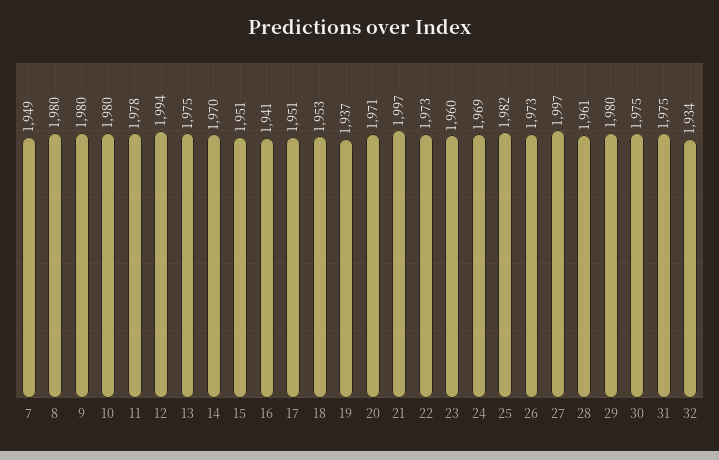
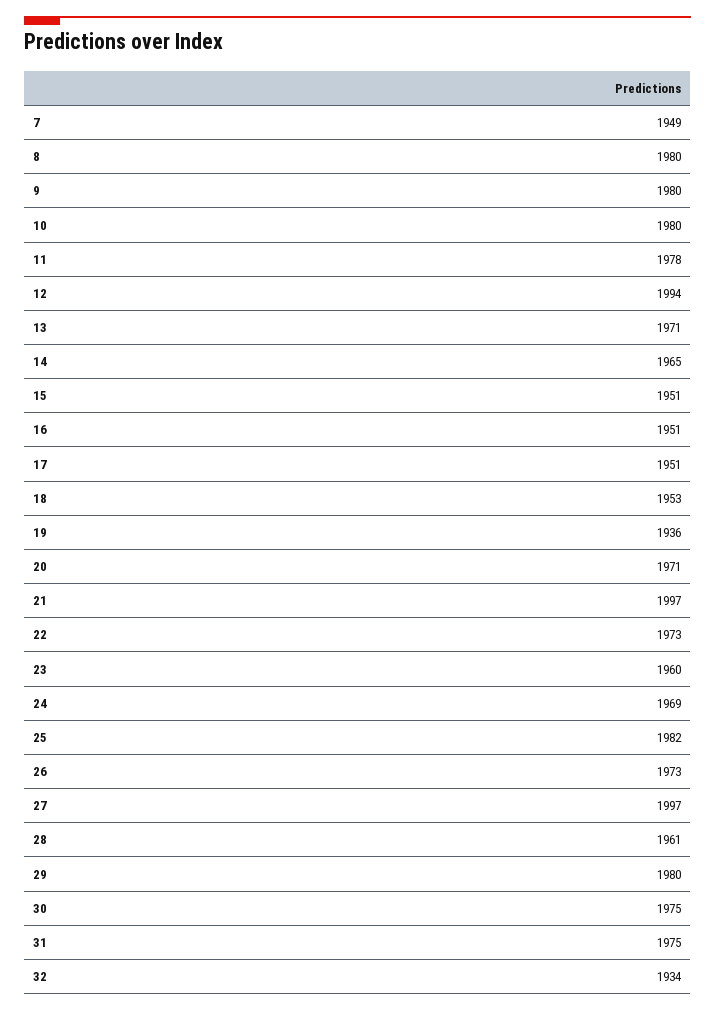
  {
    "7": 1949,
    "8": 1980,
    "9": 1980,
    "10": 1980,
    "11": 1978,
    "12": 1994,
-   "13": 1975,
+   "13": 1971,
-   "14": 1970,
+   "14": 1965,
    "15": 1951,
-   "16": 1941,
+   "16": 1951,
    "17": 1951,
    "18": 1953,
-   "19": 1937,
+   "19": 1936,
    "20": 1971,
    "21": 1997,
    "22": 1973,
    "23": 1960,
    "24": 1969,
    "25": 1982,
    "26": 1973,
    "27": 1997,
    "28": 1961,
    "29": 1980,
    "30": 1975,
    "31": 1975,
    "32": 1934
  }

